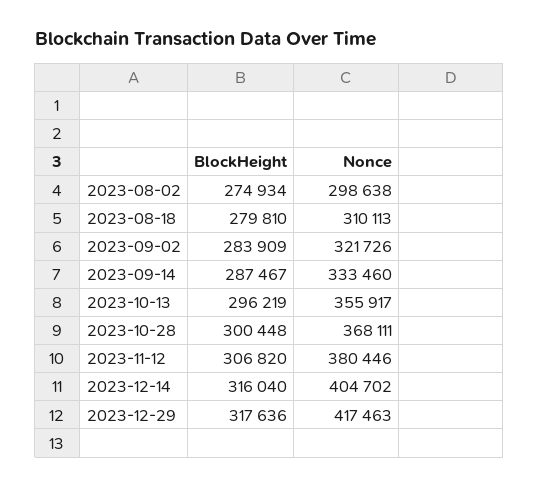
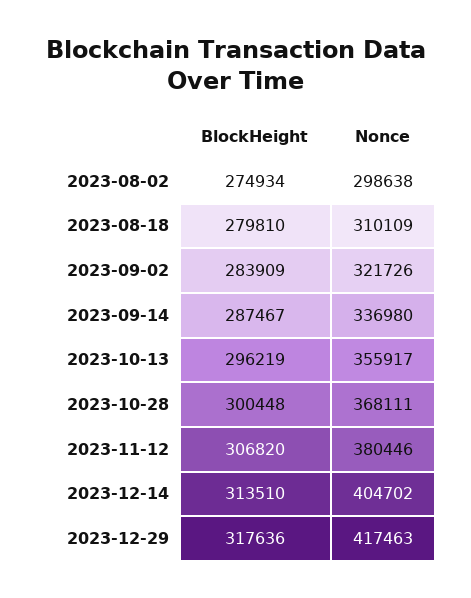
  {
    "BlockHeight": {
      "2023-08-02": 274934,
      "2023-08-18": 279810,
      "2023-09-02": 283909,
      "2023-09-14": 287467,
      "2023-10-13": 296219,
      "2023-10-28": 300448,
      "2023-11-12": 306820,
-     "2023-12-14": 316040,
+     "2023-12-14": 313510,
      "2023-12-29": 317636
    },
    "Nonce": {
      "2023-08-02": 298638,
-     "2023-08-18": 310113,
+     "2023-08-18": 310109,
      "2023-09-02": 321726,
-     "2023-09-14": 333460,
+     "2023-09-14": 336980,
      "2023-10-13": 355917,
      "2023-10-28": 368111,
      "2023-11-12": 380446,
      "2023-12-14": 404702,
      "2023-12-29": 417463
    }
  }

